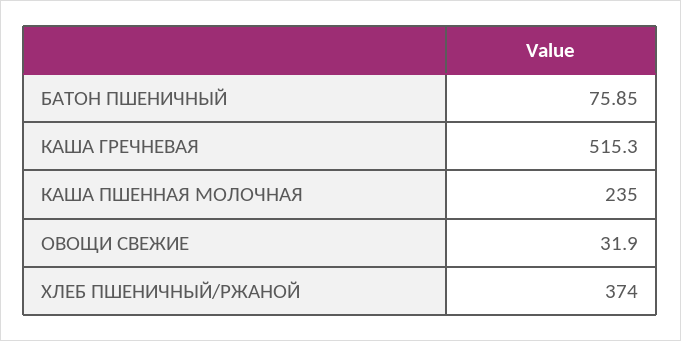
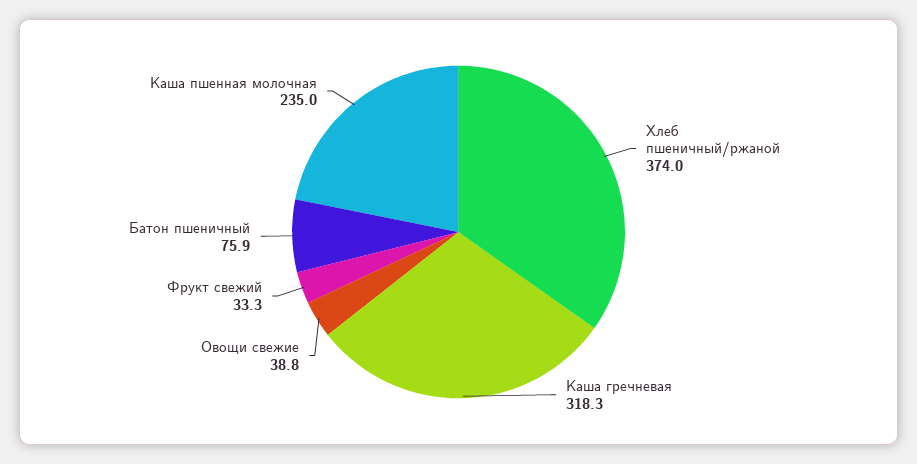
  {
    "БАТОН ПШЕНИЧНЫЙ": 75.85,
-   "КАША ГРЕЧНЕВАЯ": 515.3,
+   "КАША ГРЕЧНЕВАЯ": 318.3,
    "КАША ПШЕННАЯ МОЛОЧНАЯ": 235,
-   "ОВОЩИ СВЕЖИЕ": 31.9,
+   "ОВОЩИ СВЕЖИЕ": 38.8,
-   "ХЛЕБ ПШЕНИЧНЫЙ/РЖАНОЙ": 374
+   "ХЛЕБ ПШЕНИЧНЫЙ/РЖАНОЙ": 374,
+   "Фрукт свежий": 33.3
  }

